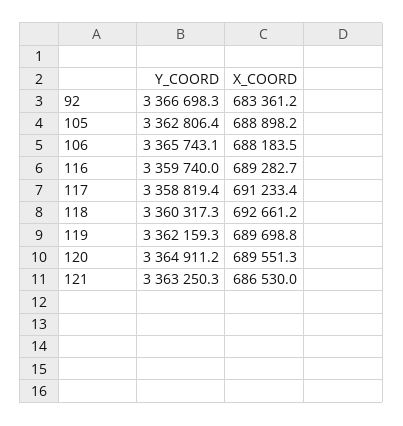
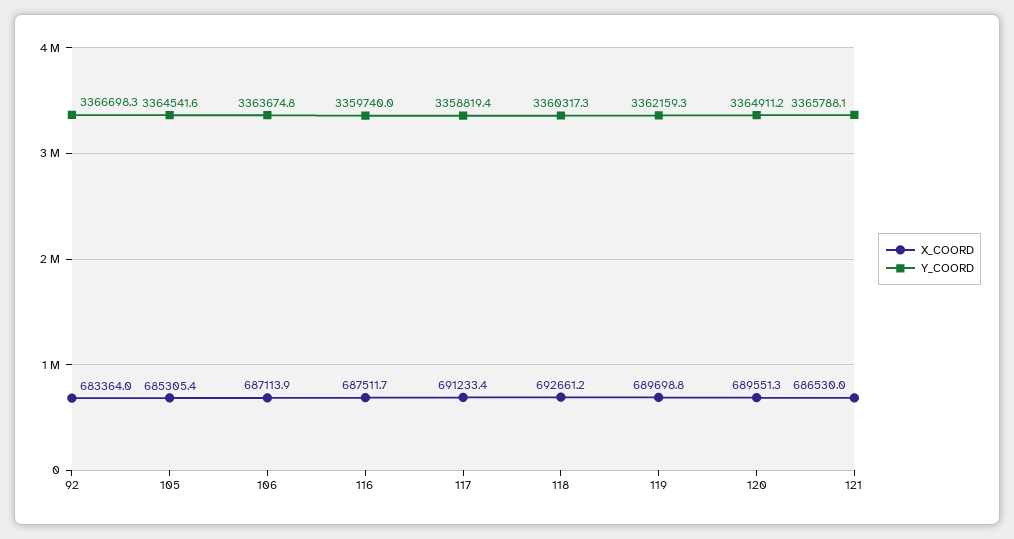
  {
    "Y_COORD": {
      "92": 3366698.3,
-     "105": 3362806.4,
+     "105": 3364541.6,
-     "106": 3365743.1,
+     "106": 3363674.8,
      "116": 3359740,
      "117": 3358819.4,
      "118": 3360317.3,
      "119": 3362159.3,
      "120": 3364911.2,
-     "121": 3363250.3
+     "121": 3365788.1
    },
    "X_COORD": {
-     "92": 683361.2,
+     "92": 683364,
-     "105": 688898.2,
+     "105": 685305.4,
-     "106": 688183.5,
+     "106": 687113.9,
-     "116": 689282.7,
+     "116": 687511.7,
      "117": 691233.4,
      "118": 692661.2,
      "119": 689698.8,
      "120": 689551.3,
      "121": 686530
    }
  }

